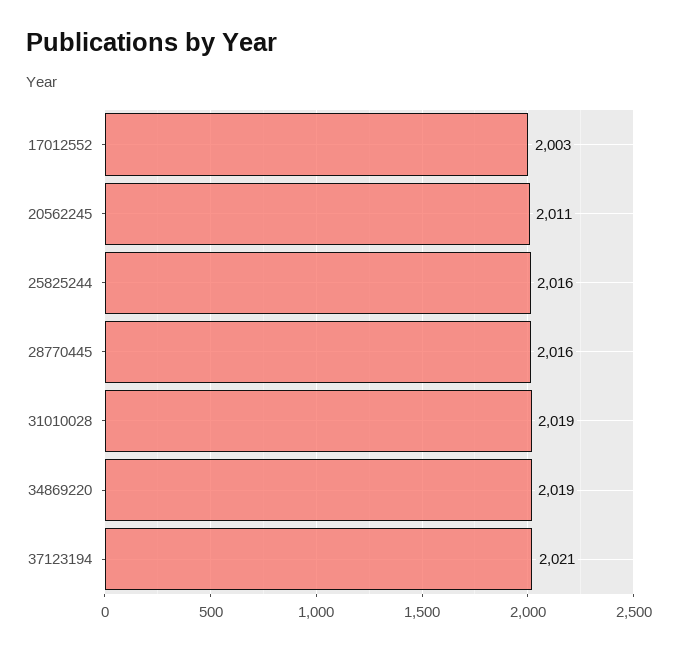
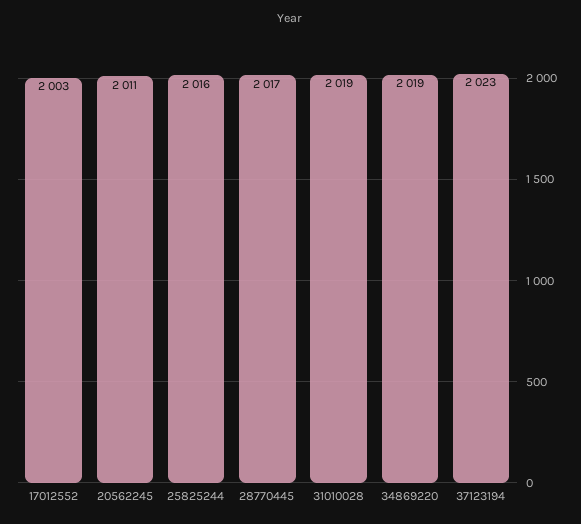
  {
    "17012552": 2003,
    "20562245": 2011,
    "25825244": 2016,
-   "28770445": 2016,
+   "28770445": 2017,
    "31010028": 2019,
    "34869220": 2019,
-   "37123194": 2021
+   "37123194": 2023
  }

